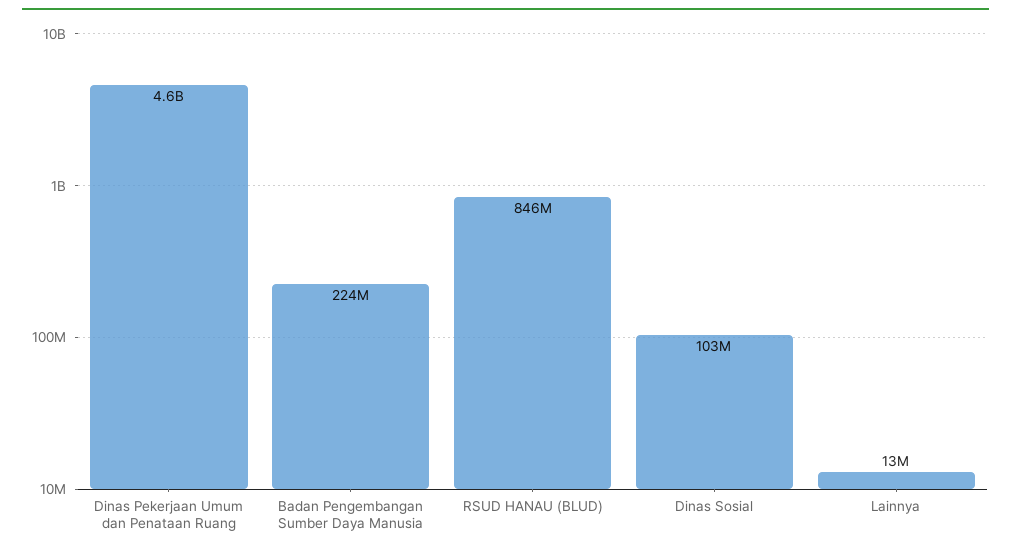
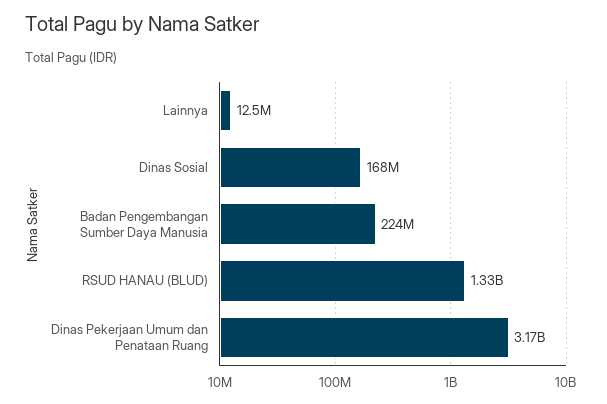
  {
-   "Dinas Pekerjaan Umum dan Penataan Ruang": 4600000000,
+   "Dinas Pekerjaan Umum dan Penataan Ruang": 3170000000,
    "Badan Pengembangan Sumber Daya Manusia": 224000000,
-   "RSUD HANAU (BLUD)": 846000000,
+   "RSUD HANAU (BLUD)": 1330000000,
-   "Dinas Sosial": 103000000,
+   "Dinas Sosial": 168000000,
    "Lainnya": 12500000
  }

